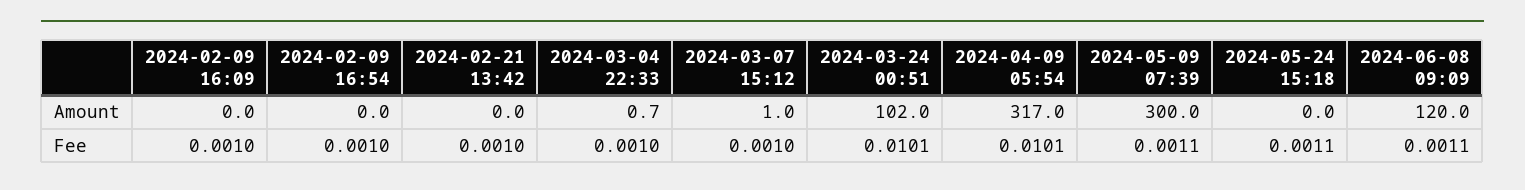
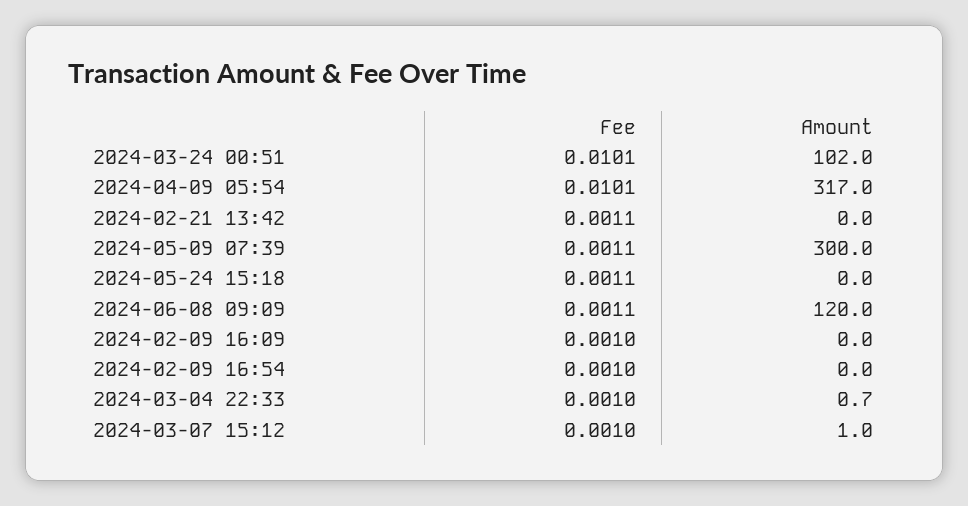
  {
    "2024-02-09 16:09": {
      "Amount": 0,
      "Fee": 0.001
    },
    "2024-02-09 16:54": {
      "Amount": 0,
      "Fee": 0.001
    },
    "2024-02-21 13:42": {
      "Amount": 0,
-     "Fee": 0.001
+     "Fee": 0.0011
    },
    "2024-03-04 22:33": {
      "Amount": 0.7,
      "Fee": 0.001
    },
    "2024-03-07 15:12": {
      "Amount": 1,
      "Fee": 0.001
    },
    "2024-03-24 00:51": {
      "Amount": 102,
      "Fee": 0.0101
    },
    "2024-04-09 05:54": {
      "Amount": 317,
      "Fee": 0.0101
    },
    "2024-05-09 07:39": {
      "Amount": 300,
      "Fee": 0.0011
    },
    "2024-05-24 15:18": {
      "Amount": 0,
      "Fee": 0.0011
    },
    "2024-06-08 09:09": {
      "Amount": 120,
      "Fee": 0.0011
    }
  }

